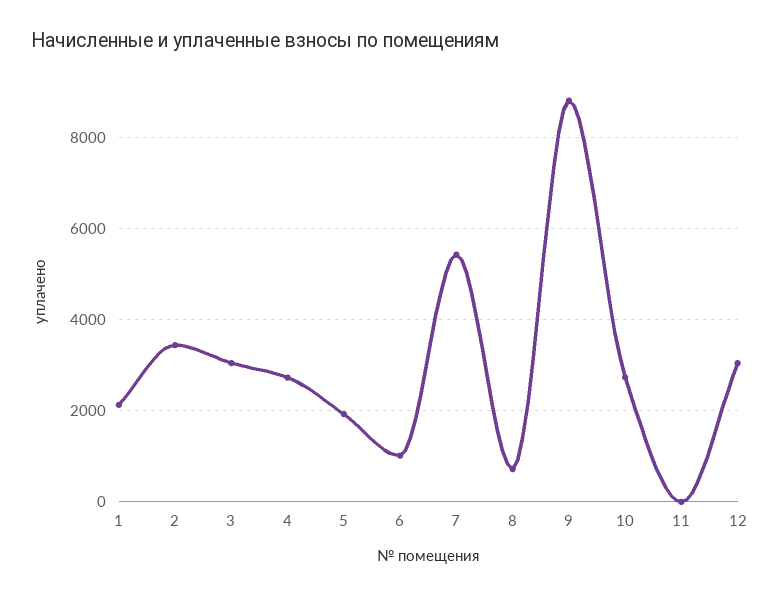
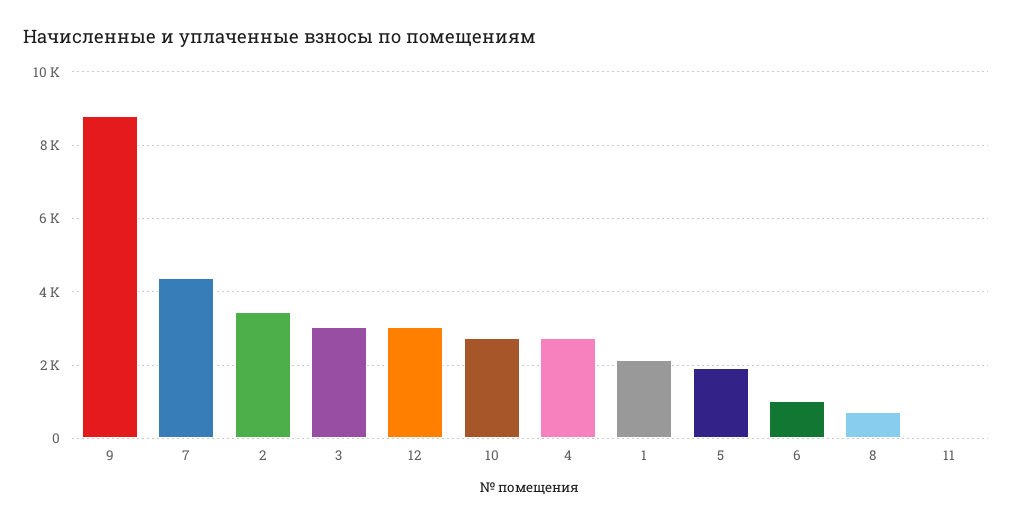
  {
    "1": 2200,
    "2": 3400,
    "3": 3000,
    "4": 2800,
    "5": 2000,
    "6": 1000,
-   "7": 5400,
+   "7": 4400,
    "8": 800,
    "9": 8800,
    "10": 2800,
    "11": 0,
    "12": 3000
  }

